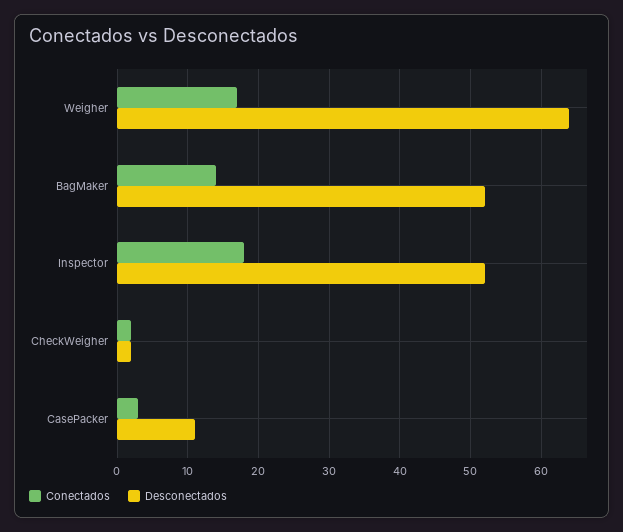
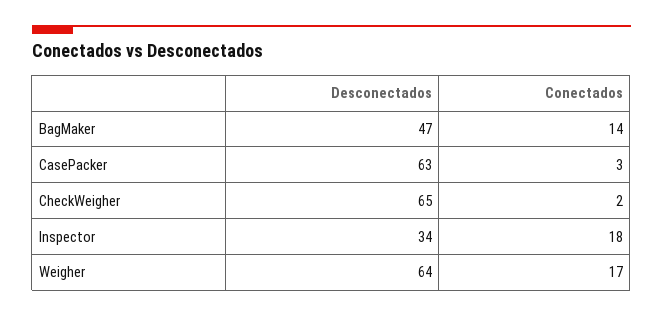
  {
    "Conectados": {
      "Weigher": 17,
      "BagMaker": 14,
      "Inspector": 18,
      "CheckWeigher": 2,
      "CasePacker": 3
    },
    "Desconectados": {
      "Weigher": 64,
-     "BagMaker": 52,
+     "BagMaker": 47,
-     "Inspector": 52,
+     "Inspector": 34,
-     "CheckWeigher": 2,
+     "CheckWeigher": 65,
-     "CasePacker": 11
+     "CasePacker": 63
    }
  }

